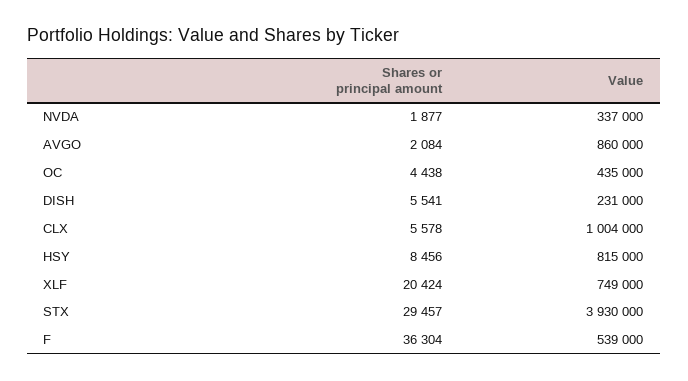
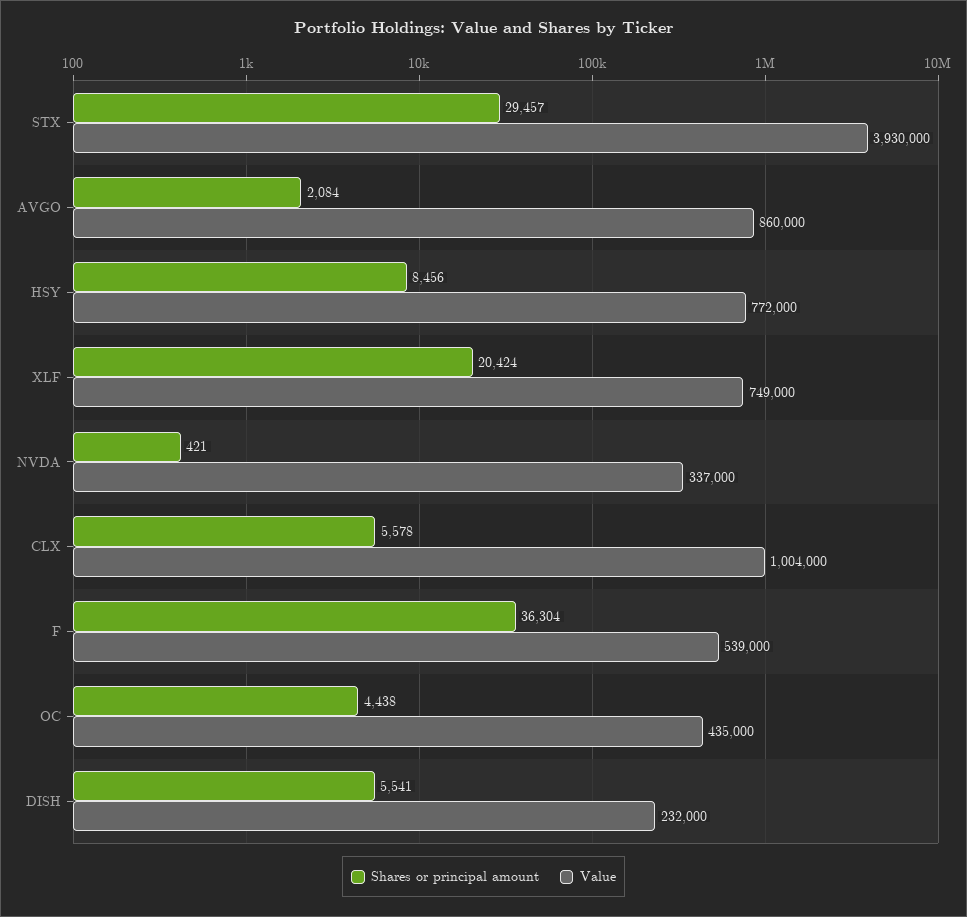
  {
    "Shares or principal amount": {
-     "NVDA": 1877,
+     "NVDA": 421,
      "AVGO": 2084,
      "OC": 4438,
      "DISH": 5541,
      "CLX": 5578,
      "HSY": 8456,
      "XLF": 20424,
      "STX": 29457,
      "F": 36304
    },
    "Value": {
      "NVDA": 337000,
      "AVGO": 860000,
      "OC": 435000,
-     "DISH": 231000,
+     "DISH": 232000,
      "CLX": 1004000,
-     "HSY": 815000,
+     "HSY": 772000,
      "XLF": 749000,
      "STX": 3930000,
      "F": 539000
    }
  }

